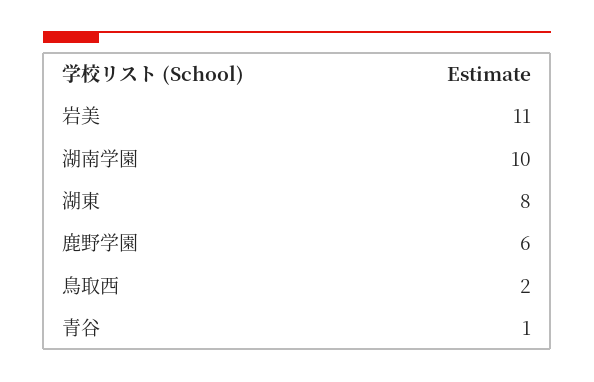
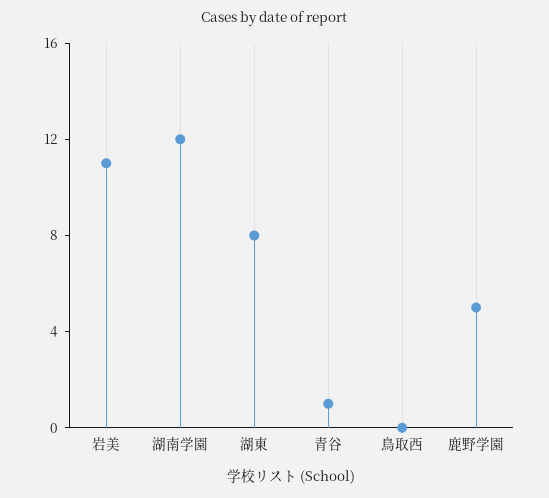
  {
    "岩美": 11,
-   "湖南学園": 10,
+   "湖南学園": 12,
    "湖東": 8,
-   "鹿野学園": 6,
+   "鹿野学園": 5,
-   "鳥取西": 2,
+   "鳥取西": 0,
    "青谷": 1
  }

